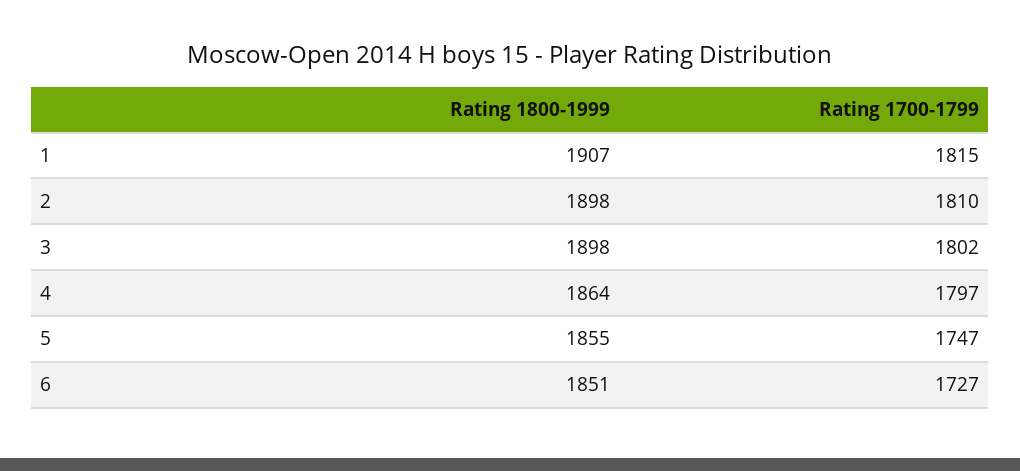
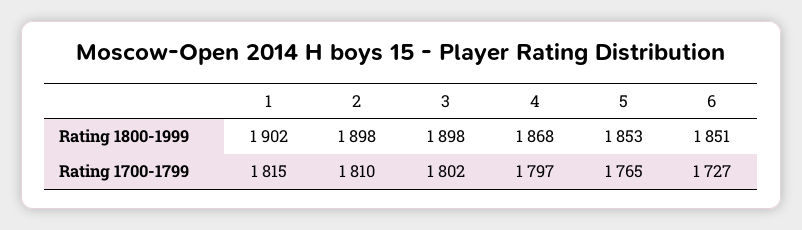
  {
    "Rating 1800-1999": {
-     "1": 1907,
+     "1": 1902,
      "2": 1898,
      "3": 1898,
-     "4": 1864,
+     "4": 1868,
-     "5": 1855,
+     "5": 1853,
      "6": 1851
    },
    "Rating 1700-1799": {
      "1": 1815,
      "2": 1810,
      "3": 1802,
      "4": 1797,
-     "5": 1747,
+     "5": 1765,
      "6": 1727
    }
  }

